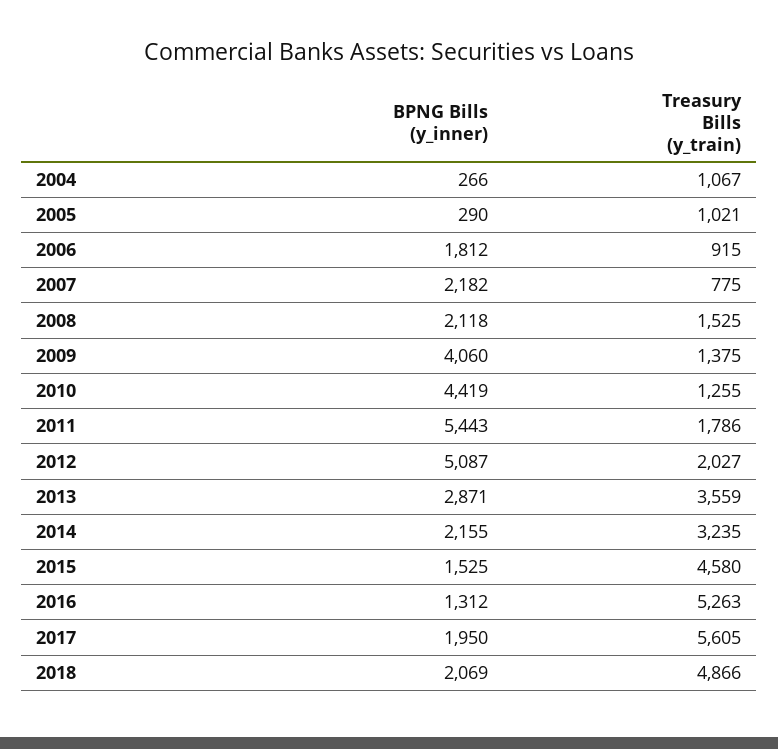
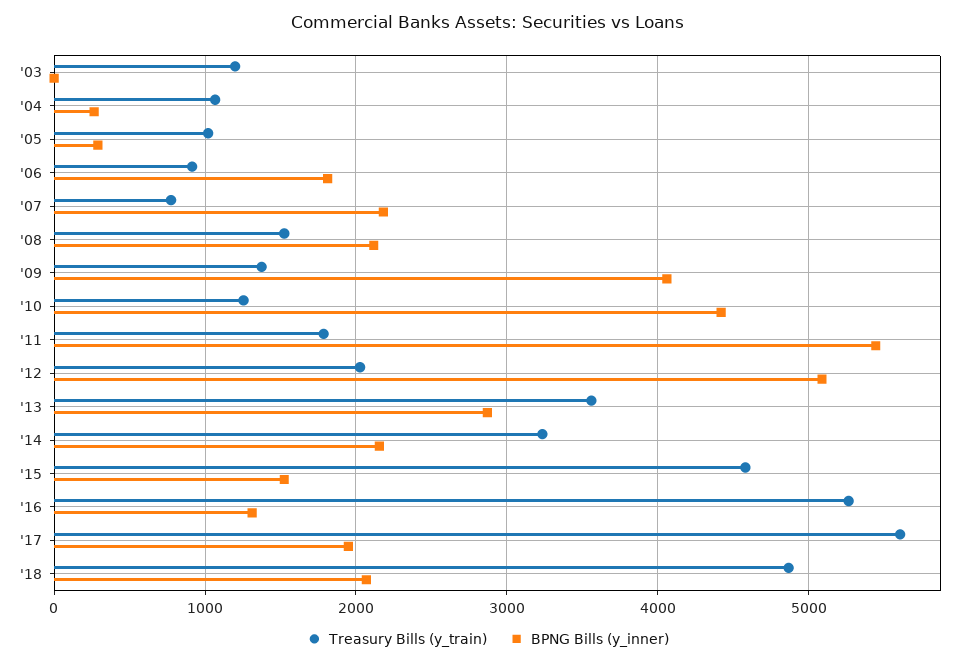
  {
    "BPNG Bills (y_inner)": {
      "2004": 266,
      "2005": 290,
      "2006": 1812,
      "2007": 2182,
      "2008": 2118,
      "2009": 4060,
      "2010": 4419,
      "2011": 5443,
      "2012": 5087,
      "2013": 2871,
      "2014": 2155,
      "2015": 1525,
      "2016": 1312,
      "2017": 1950,
-     "2018": 2069
+     "2018": 2069,
+     "'03": 0
    },
    "Treasury Bills (y_train)": {
      "2004": 1067,
      "2005": 1021,
      "2006": 915,
      "2007": 775,
      "2008": 1525,
      "2009": 1375,
      "2010": 1255,
      "2011": 1786,
      "2012": 2027,
      "2013": 3559,
      "2014": 3235,
      "2015": 4580,
      "2016": 5263,
      "2017": 5605,
-     "2018": 4866
+     "2018": 4866,
+     "'03": 1200
    }
  }

